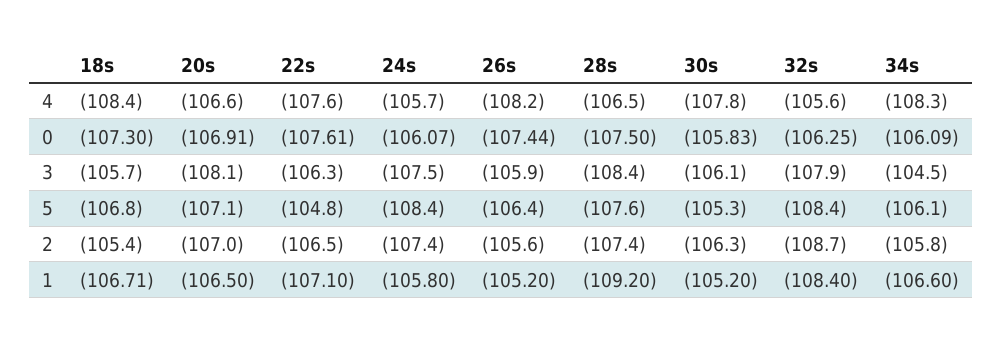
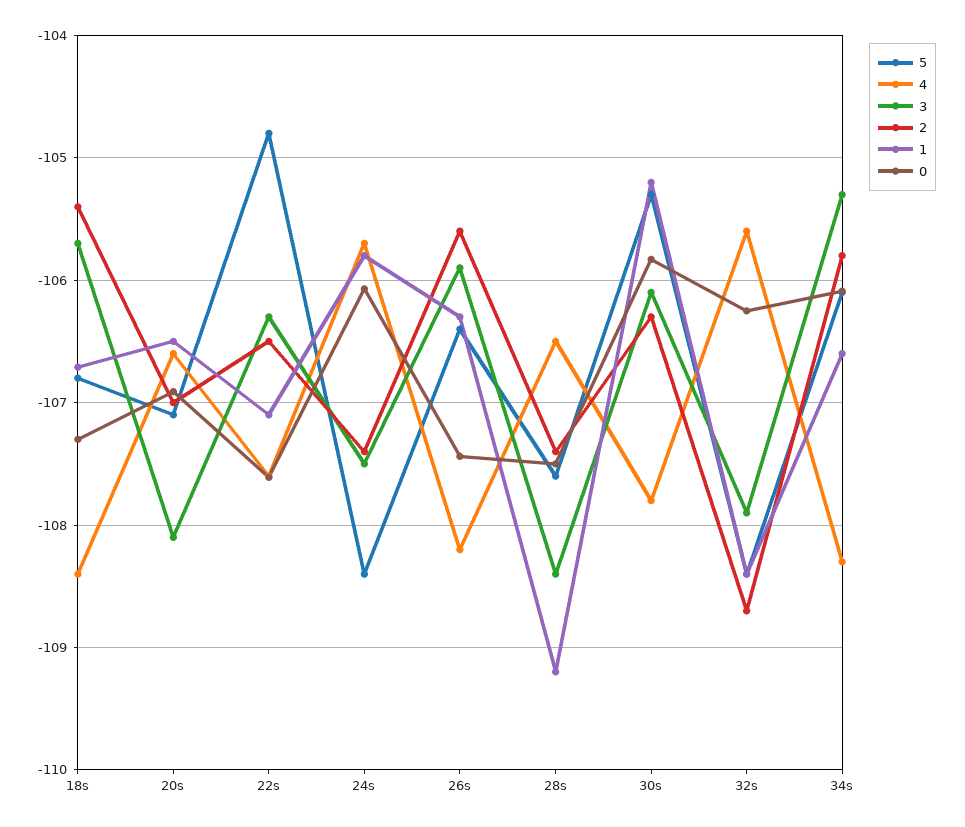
  {
    "4": {
      "18s": -108.4,
      "20s": -106.6,
      "22s": -107.6,
      "24s": -105.7,
      "26s": -108.2,
      "28s": -106.5,
      "30s": -107.8,
      "32s": -105.6,
      "34s": -108.3
    },
    "0": {
      "18s": -107.3,
      "20s": -106.91,
      "22s": -107.61,
      "24s": -106.07,
      "26s": -107.44,
      "28s": -107.5,
      "30s": -105.83,
      "32s": -106.25,
      "34s": -106.09
    },
    "3": {
      "18s": -105.7,
      "20s": -108.1,
      "22s": -106.3,
      "24s": -107.5,
      "26s": -105.9,
      "28s": -108.4,
      "30s": -106.1,
      "32s": -107.9,
-     "34s": -104.5
+     "34s": -105.3
    },
    "5": {
      "18s": -106.8,
      "20s": -107.1,
      "22s": -104.8,
      "24s": -108.4,
      "26s": -106.4,
      "28s": -107.6,
      "30s": -105.3,
      "32s": -108.4,
      "34s": -106.1
    },
    "2": {
      "18s": -105.4,
      "20s": -107,
      "22s": -106.5,
      "24s": -107.4,
      "26s": -105.6,
      "28s": -107.4,
      "30s": -106.3,
      "32s": -108.7,
      "34s": -105.8
    },
    "1": {
      "18s": -106.71,
      "20s": -106.5,
      "22s": -107.1,
      "24s": -105.8,
-     "26s": -105.2,
+     "26s": -106.3,
      "28s": -109.2,
      "30s": -105.2,
      "32s": -108.4,
      "34s": -106.6
    }
  }

